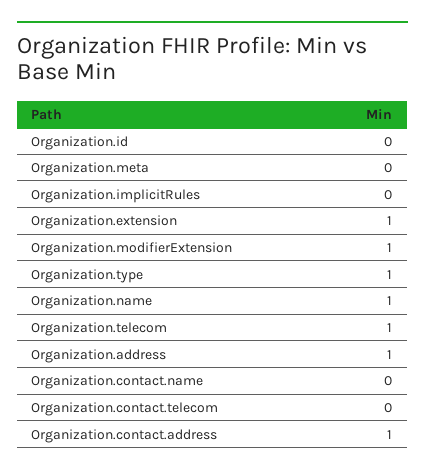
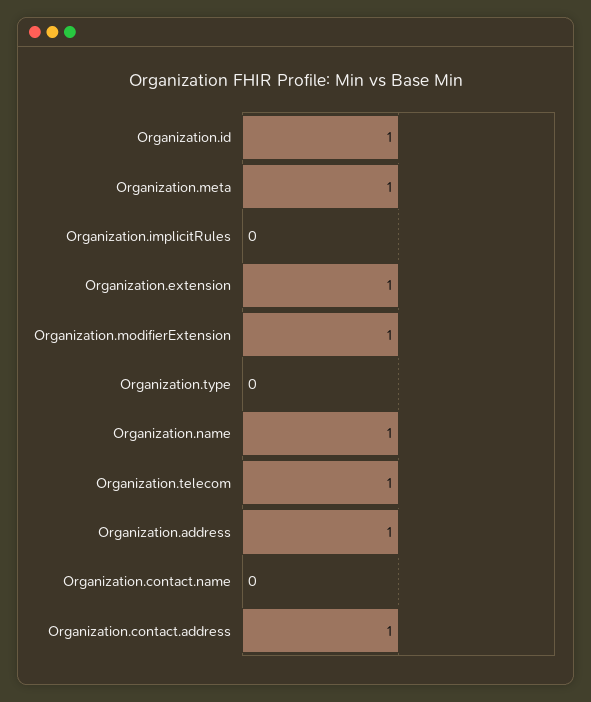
  {
-   "Organization.id": 0,
+   "Organization.id": 1,
-   "Organization.meta": 0,
+   "Organization.meta": 1,
    "Organization.implicitRules": 0,
    "Organization.extension": 1,
    "Organization.modifierExtension": 1,
-   "Organization.type": 1,
+   "Organization.type": 0,
    "Organization.name": 1,
    "Organization.telecom": 1,
    "Organization.address": 1,
    "Organization.contact.name": 0,
-   "Organization.contact.telecom": 0,
    "Organization.contact.address": 1
  }

